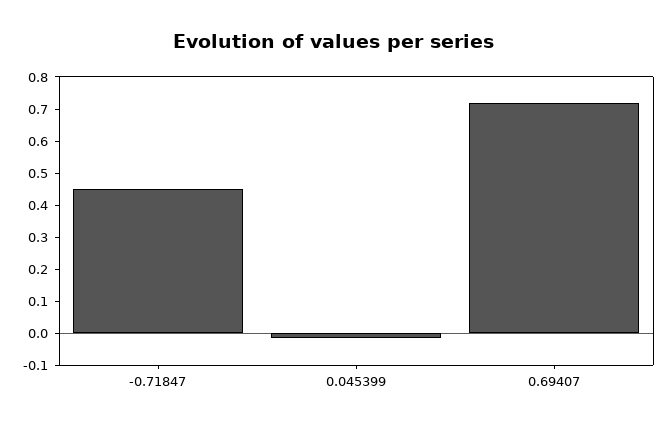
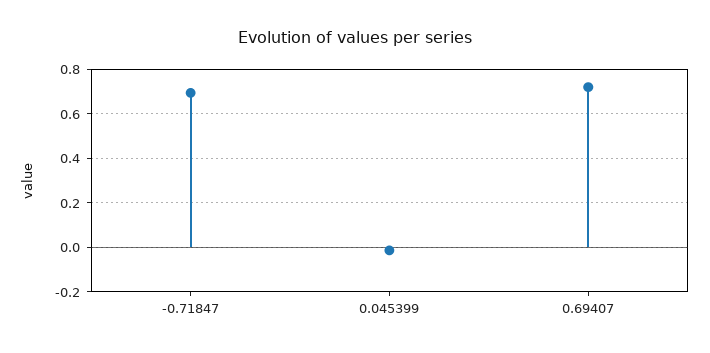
  {
-   "-0.71847": 0.45,
+   "-0.71847": 0.7,
    "0.045399": -0.025,
    "0.69407": 0.725
  }

